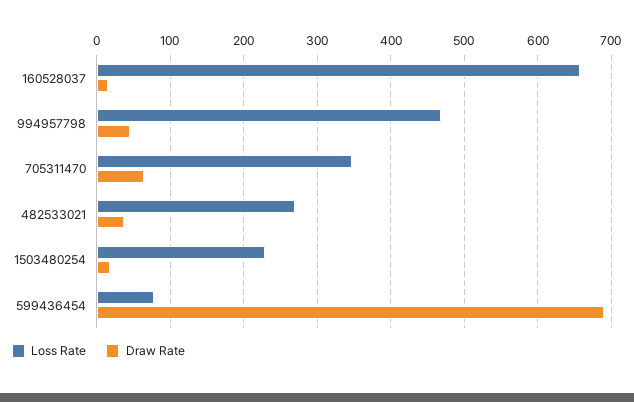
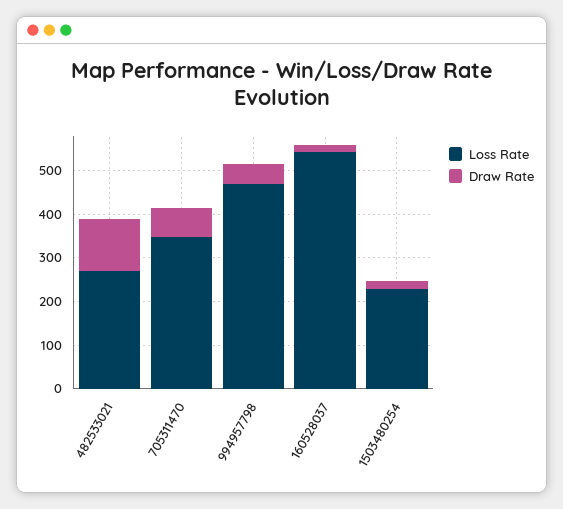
  {
    "Loss Rate": {
-     "160528037": 660,
+     "160528037": 540,
      "994957798": 470,
      "705311470": 350,
      "482533021": 270,
-     "1503480254": 230,
+     "1503480254": 230
-     "599436454": 80
    },
    "Draw Rate": {
      "160528037": 20,
      "994957798": 50,
      "705311470": 70,
-     "482533021": 40,
+     "482533021": 120,
-     "1503480254": 20,
+     "1503480254": 20
-     "599436454": 690
    }
  }

